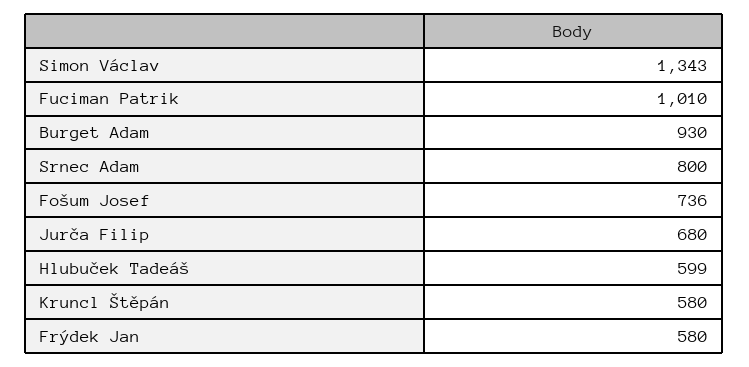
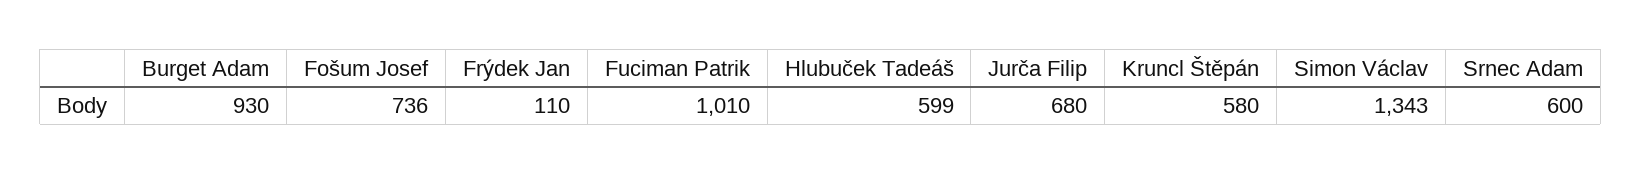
  {
    "Simon Václav": 1343,
    "Fuciman Patrik": 1010,
    "Burget Adam": 930,
-   "Srnec Adam": 800,
+   "Srnec Adam": 600,
    "Fošum Josef": 736,
    "Jurča Filip": 680,
    "Hlubuček Tadeáš": 599,
    "Kruncl Štěpán": 580,
-   "Frýdek Jan": 580
+   "Frýdek Jan": 110
  }

